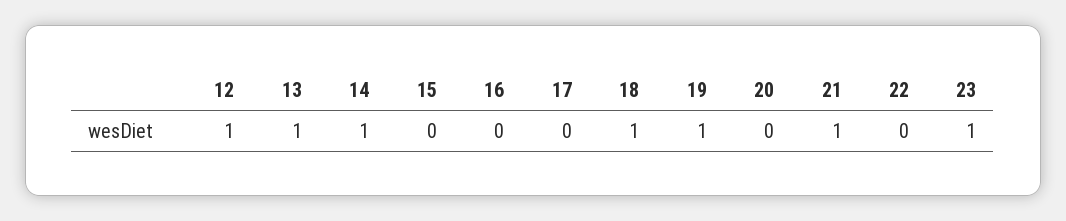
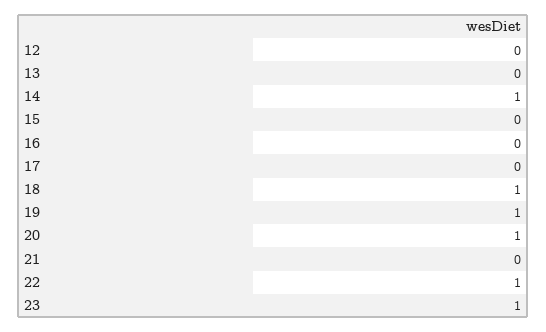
  {
-   "12": 1,
+   "12": 0,
-   "13": 1,
+   "13": 0,
    "14": 1,
    "15": 0,
    "16": 0,
    "17": 0,
    "18": 1,
    "19": 1,
-   "20": 0,
+   "20": 1,
-   "21": 1,
+   "21": 0,
-   "22": 0,
+   "22": 1,
    "23": 1
  }

